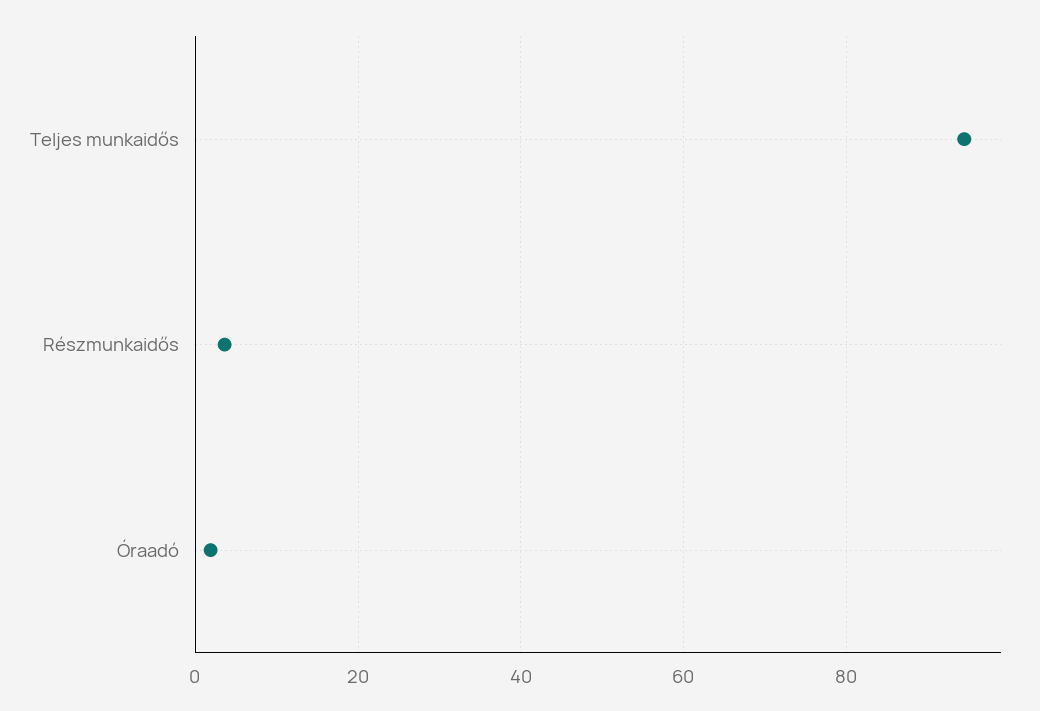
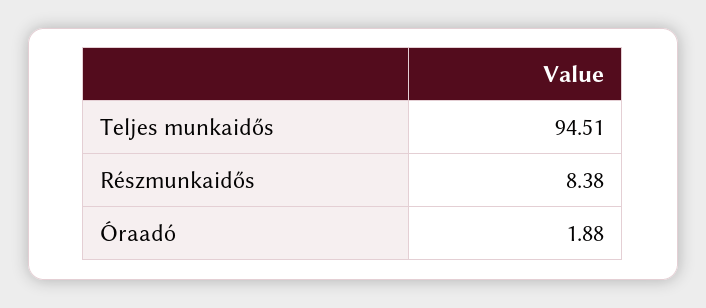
  {
    "Teljes munkaidős": 94.51,
-   "Részmunkaidős": 4,
+   "Részmunkaidős": 8.38,
    "Óraadó": 1.88
  }

